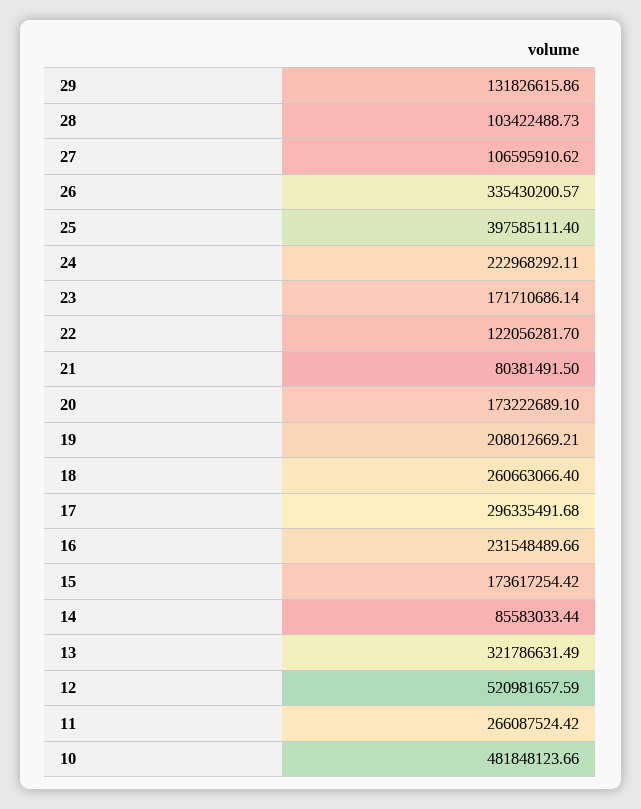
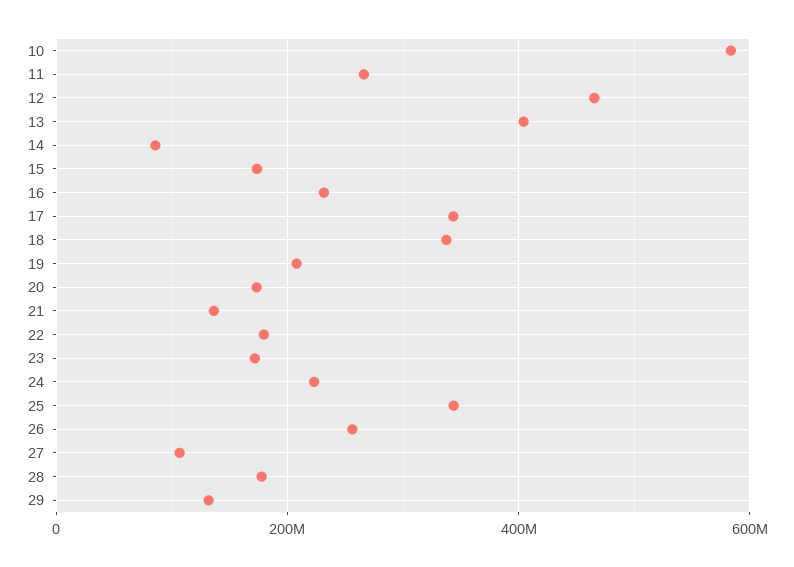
  {
    "29": 131826615.86,
-   "28": 103422488.73,
+   "28": 180000000,
    "27": 106595910.62,
-   "26": 335430200.57,
+   "26": 260000000,
-   "25": 397585111.4,
+   "25": 340000000,
    "24": 222968292.11,
    "23": 171710686.14,
-   "22": 122056281.7,
+   "22": 180000000,
-   "21": 80381491.5,
+   "21": 140000000,
    "20": 173222689.1,
    "19": 208012669.21,
-   "18": 260663066.4,
+   "18": 340000000,
-   "17": 296335491.68,
+   "17": 340000000,
    "16": 231548489.66,
    "15": 173617254.42,
    "14": 85583033.44,
-   "13": 321786631.49,
+   "13": 400000000,
-   "12": 520981657.59,
+   "12": 460000000,
    "11": 266087524.42,
-   "10": 481848123.66
+   "10": 580000000
  }

